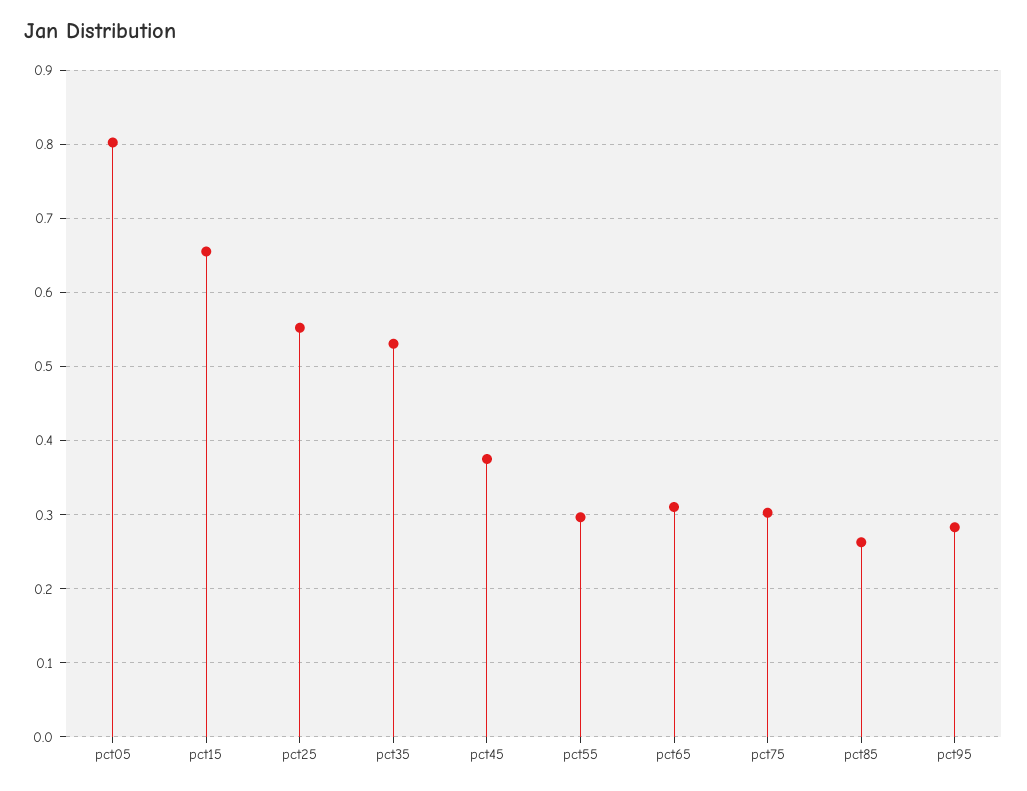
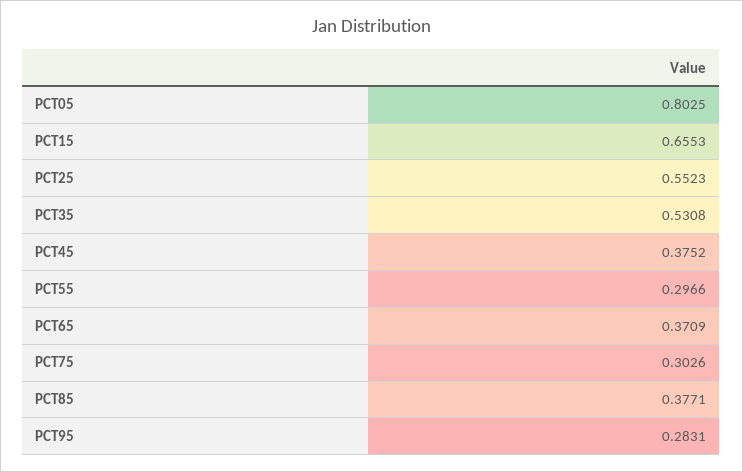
  {
    "pct05": 0.8025,
    "pct15": 0.6553,
    "pct25": 0.5523,
    "pct35": 0.5308,
    "pct45": 0.3752,
    "pct55": 0.2966,
-   "pct65": 0.31,
+   "pct65": 0.3709,
    "pct75": 0.3026,
-   "pct85": 0.26,
+   "pct85": 0.3771,
    "pct95": 0.2831
  }

